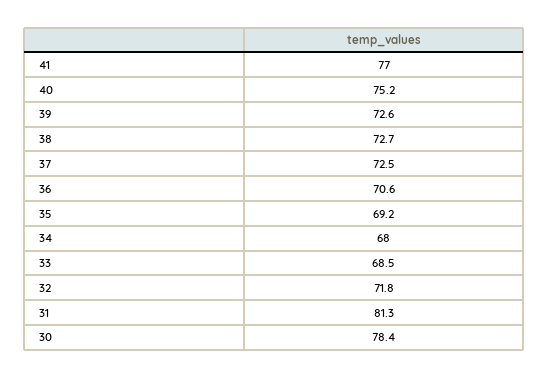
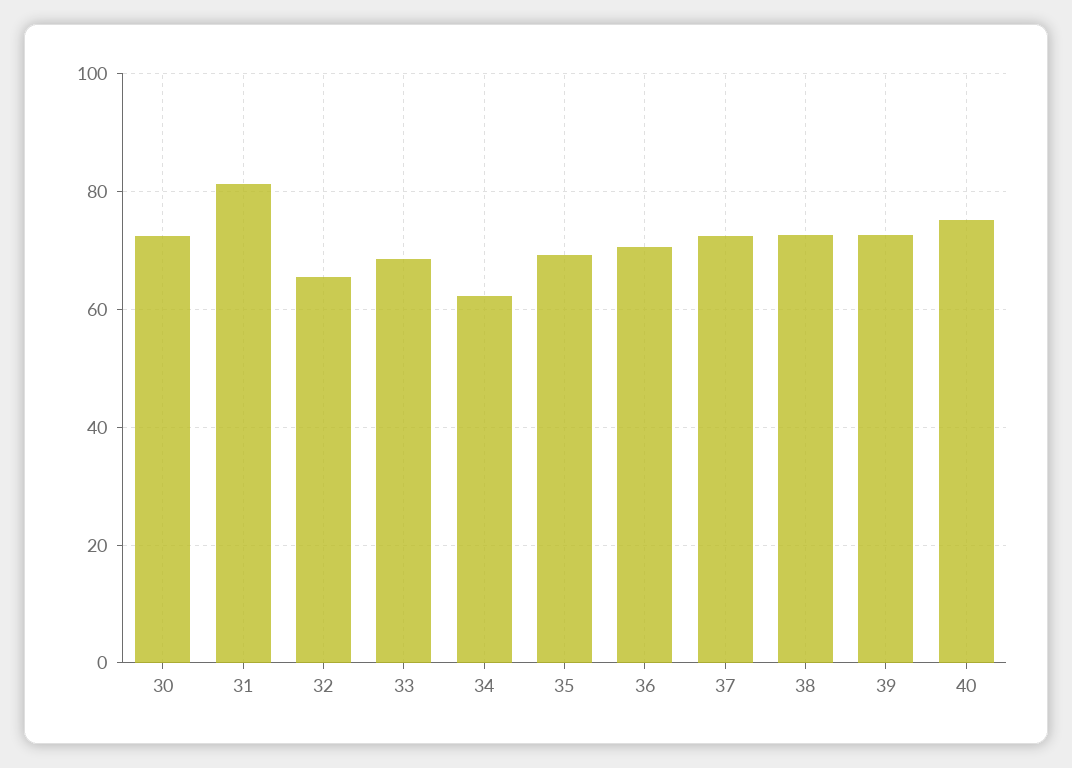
  {
-   "41": 77,
    "40": 75.2,
    "39": 72.6,
    "38": 72.7,
    "37": 72.5,
    "36": 70.6,
    "35": 69.2,
-   "34": 68,
+   "34": 62,
    "33": 68.5,
-   "32": 71.8,
+   "32": 66,
    "31": 81.3,
-   "30": 78.4
+   "30": 72
  }

